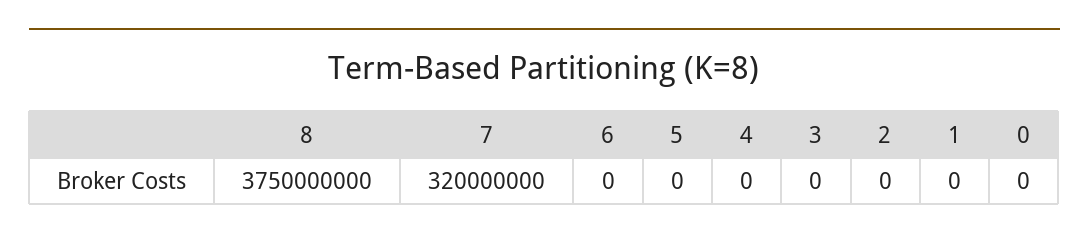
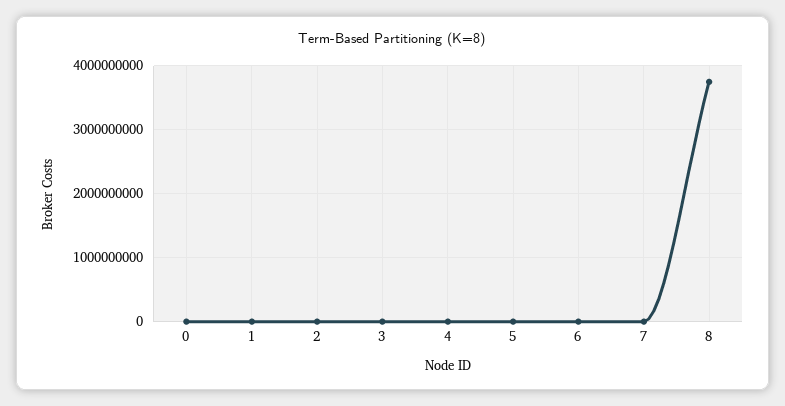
  {
    "8": 3750000000,
-   "7": 320000000,
+   "7": 0,
    "6": 0,
    "5": 0,
    "4": 0,
    "3": 0,
    "2": 0,
    "1": 0,
    "0": 0
  }

